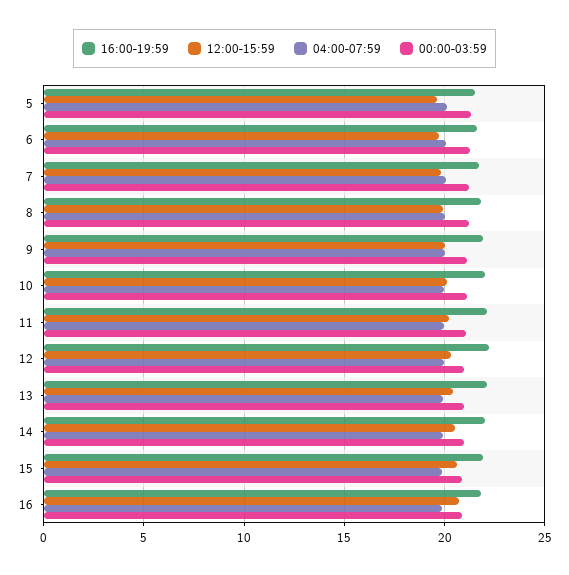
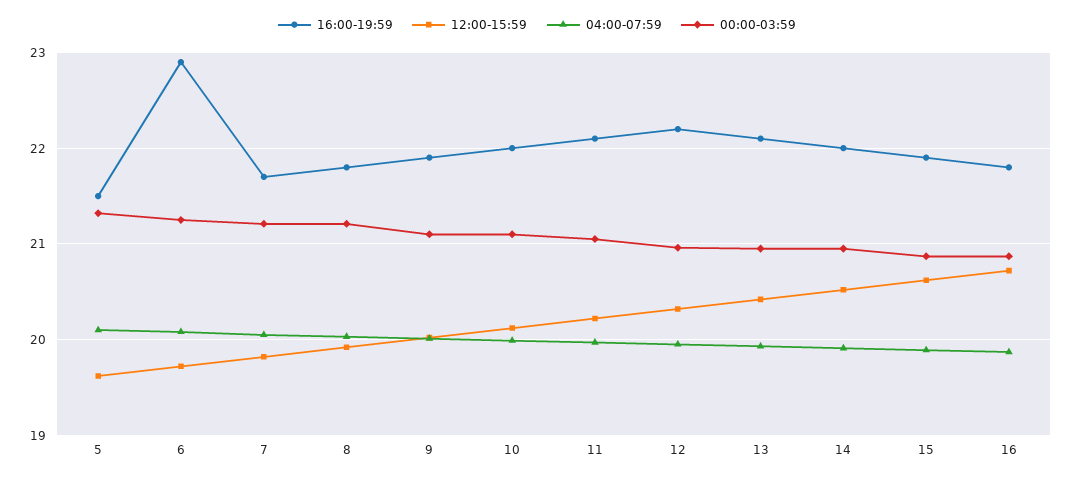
  {
    "16:00-19:59": {
      "5": 21.5,
-     "6": 21.5,
+     "6": 22.9,
      "7": 21.7,
      "8": 21.8,
      "9": 21.9,
      "10": 22,
      "11": 22.1,
      "12": 22.2,
      "13": 22.1,
      "14": 22,
      "15": 21.9,
      "16": 21.8
    },
    "12:00-15:59": {
      "5": 19.6,
      "6": 19.7,
      "7": 19.8,
      "8": 19.9,
      "9": 20,
      "10": 20.1,
      "11": 20.2,
      "12": 20.3,
      "13": 20.4,
      "14": 20.5,
      "15": 20.6,
      "16": 20.7
    },
    "04:00-07:59": {
      "5": 20.1,
      "6": 20.1,
      "7": 20.1,
      "8": 20,
      "9": 20,
      "10": 20,
      "11": 20,
      "12": 20,
      "13": 19.9,
      "14": 19.9,
      "15": 19.9,
      "16": 19.9
    },
    "00:00-03:59": {
      "5": 21.3,
      "6": 21.3,
      "7": 21.2,
      "8": 21.2,
      "9": 21.1,
      "10": 21.1,
      "11": 21.1,
      "12": 21,
      "13": 21,
      "14": 21,
      "15": 20.9,
      "16": 20.9
    }
  }

